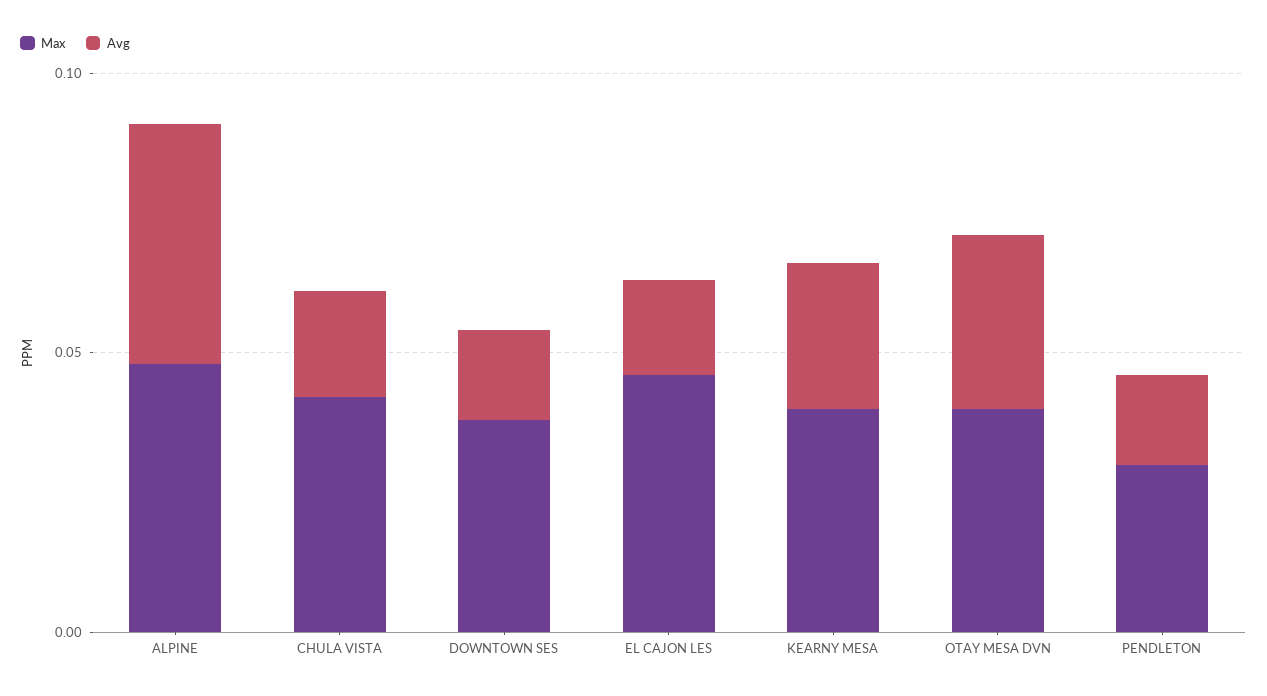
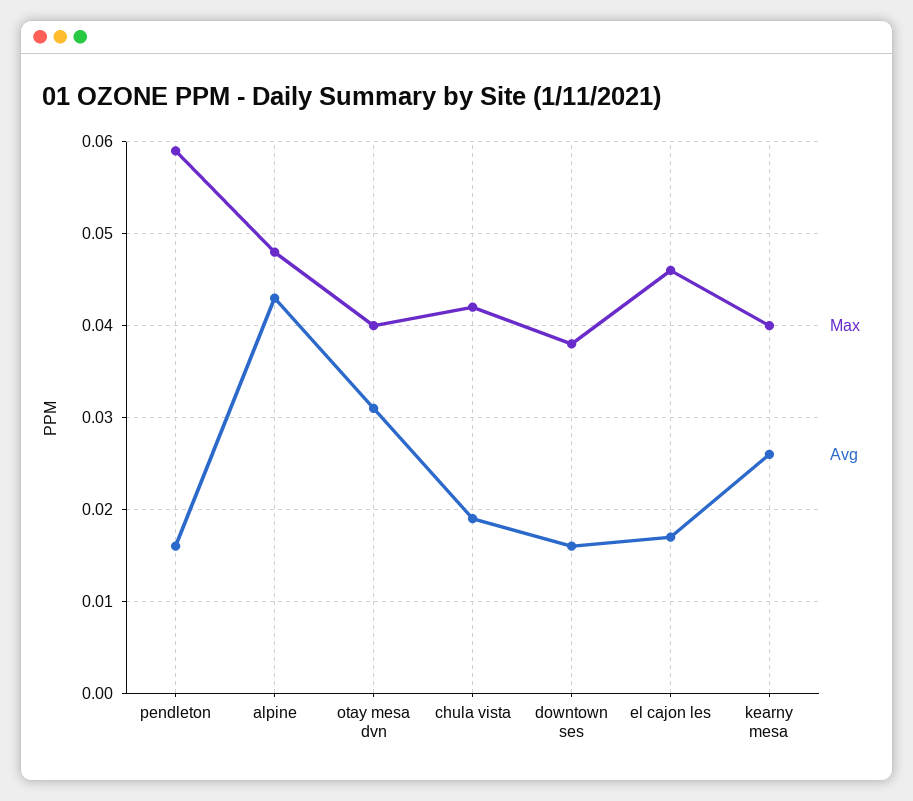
  {
    "Max": {
      "ALPINE": 0.048,
      "CHULA VISTA": 0.042,
      "DOWNTOWN SES": 0.038,
      "EL CAJON LES": 0.046,
      "KEARNY MESA": 0.04,
      "OTAY MESA DVN": 0.04,
-     "PENDLETON": 0.03
+     "PENDLETON": 0.059
    },
    "Avg": {
      "ALPINE": 0.043,
      "CHULA VISTA": 0.019,
      "DOWNTOWN SES": 0.016,
      "EL CAJON LES": 0.017,
      "KEARNY MESA": 0.026,
      "OTAY MESA DVN": 0.031,
      "PENDLETON": 0.016
    }
  }

